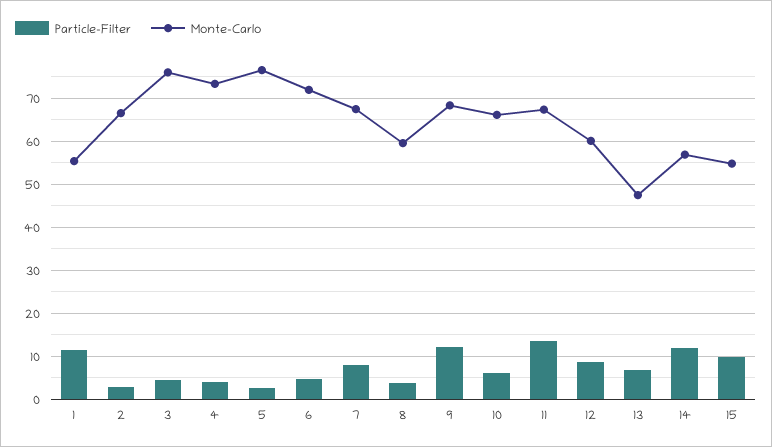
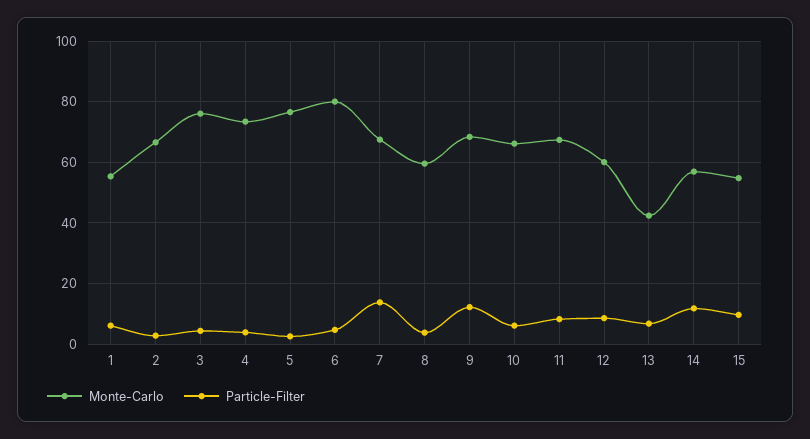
  {
    "Particle-Filter": {
-     "1": 12,
+     "1": 6,
      "2": 2,
      "3": 4,
      "4": 4,
      "5": 2,
      "6": 4,
-     "7": 8,
+     "7": 14,
      "8": 4,
      "9": 12,
      "10": 6,
-     "11": 14,
+     "11": 8,
      "12": 8,
      "13": 6,
      "14": 12,
      "15": 10
    },
    "Monte-Carlo": {
      "1": 56,
      "2": 66,
      "3": 76,
      "4": 74,
      "5": 76,
-     "6": 72,
+     "6": 80,
      "7": 68,
      "8": 60,
      "9": 68,
      "10": 66,
      "11": 68,
      "12": 60,
-     "13": 48,
+     "13": 42,
      "14": 56,
      "15": 54
    }
  }

